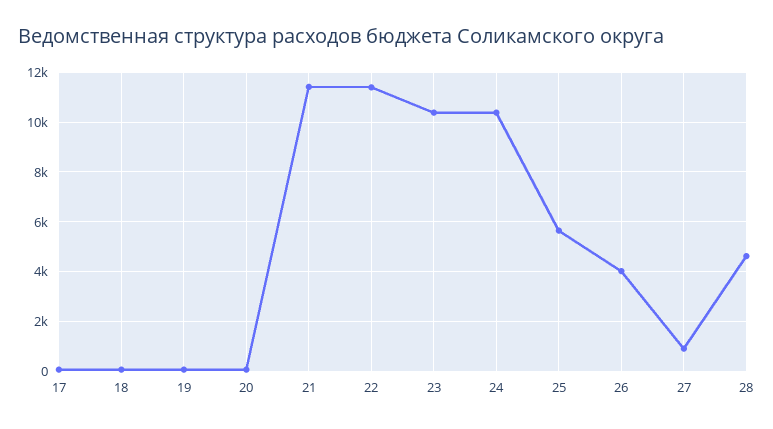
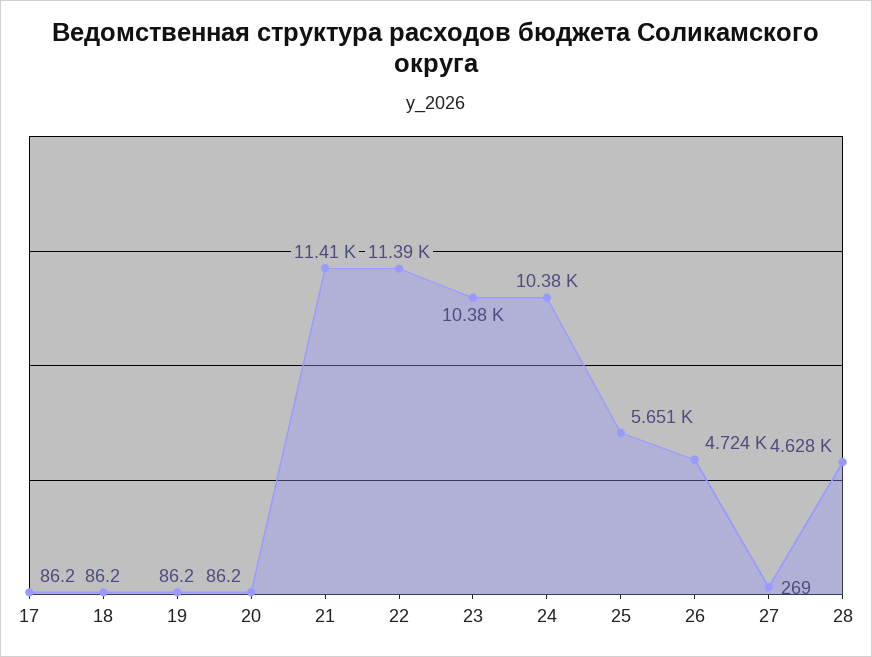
  {
    "17": 86.2,
    "18": 86.2,
    "19": 86.2,
    "20": 86.2,
    "21": 11410,
    "22": 11390,
    "23": 10380,
    "24": 10380,
    "25": 5651,
-   "26": 4000,
+   "26": 4724,
-   "27": 1000,
+   "27": 269,
    "28": 4628
  }

